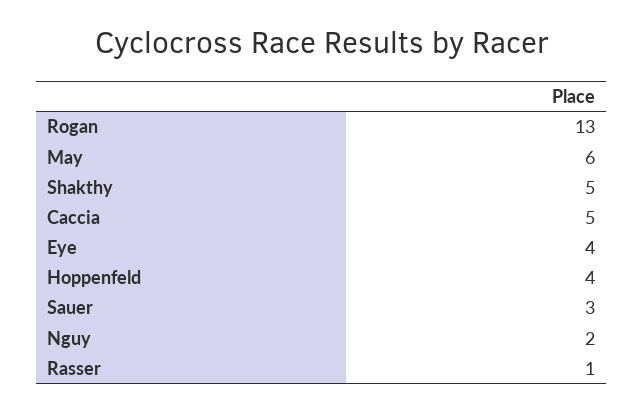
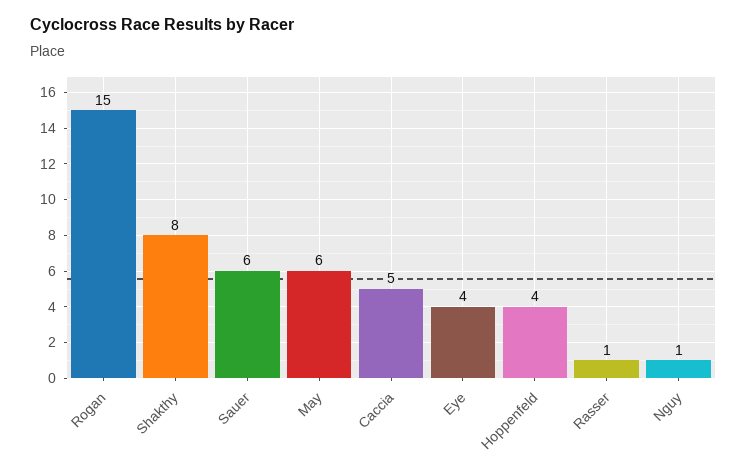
  {
-   "Rogan": 13,
+   "Rogan": 15,
    "May": 6,
-   "Shakthy": 5,
+   "Shakthy": 8,
    "Caccia": 5,
    "Eye": 4,
    "Hoppenfeld": 4,
-   "Sauer": 3,
+   "Sauer": 6,
-   "Nguy": 2,
+   "Nguy": 1,
    "Rasser": 1
  }

